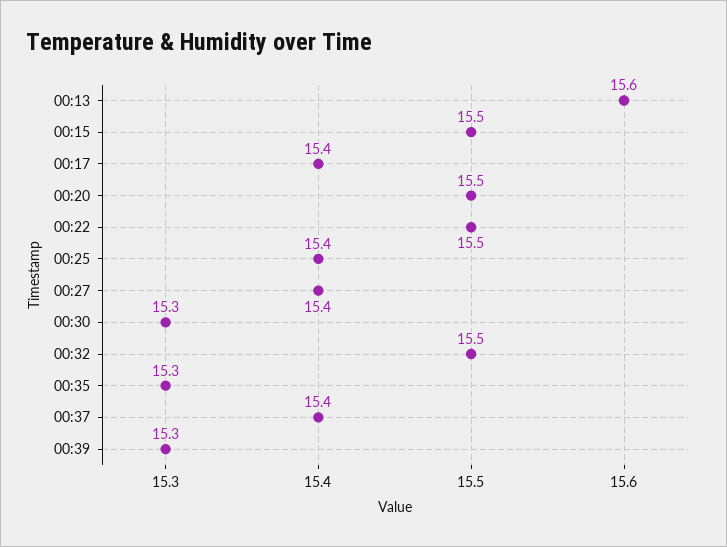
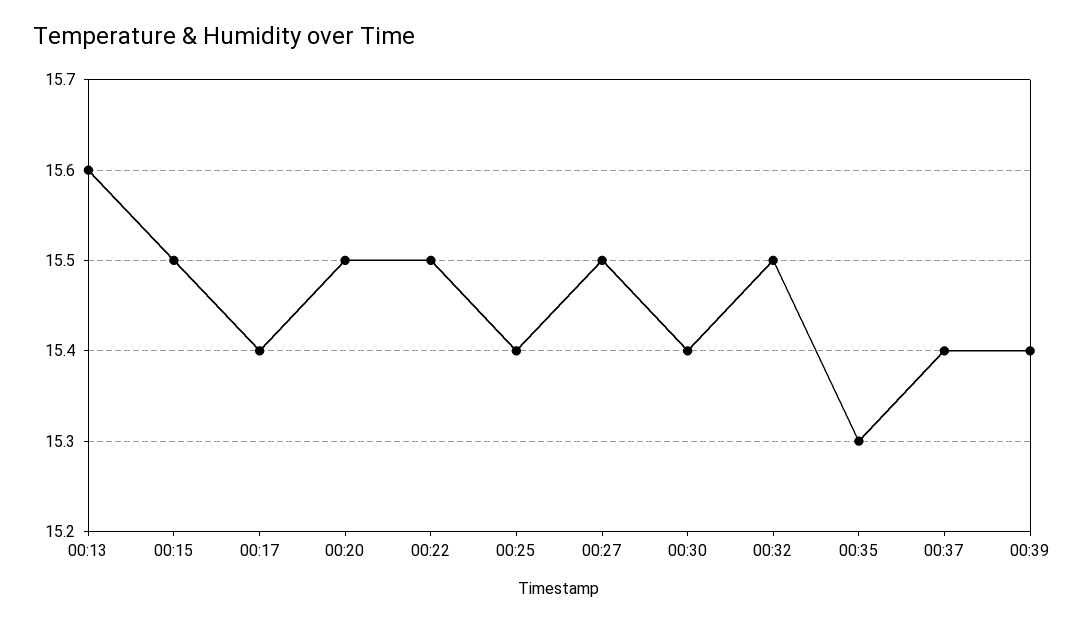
  {
    "00:13": 15.6,
    "00:15": 15.5,
    "00:17": 15.4,
    "00:20": 15.5,
    "00:22": 15.5,
    "00:25": 15.4,
-   "00:27": 15.4,
+   "00:27": 15.5,
-   "00:30": 15.3,
+   "00:30": 15.4,
    "00:32": 15.5,
    "00:35": 15.3,
    "00:37": 15.4,
-   "00:39": 15.3
+   "00:39": 15.4
  }

